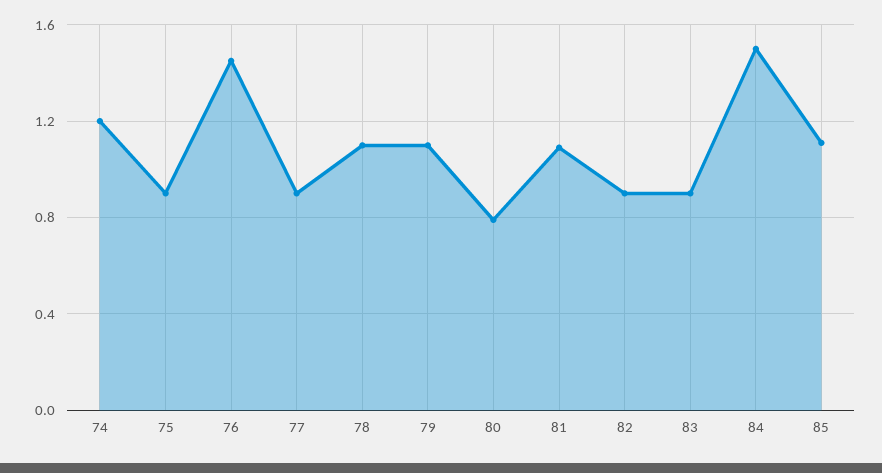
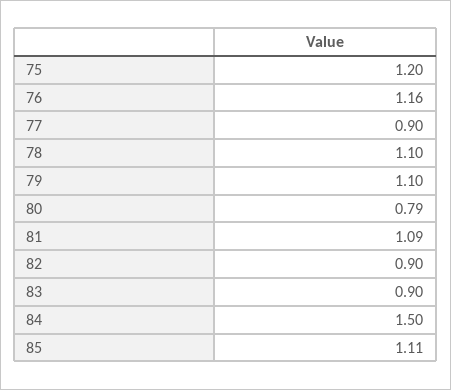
  {
-   "74": 1.2,
-   "75": 0.9,
+   "75": 1.2,
-   "76": 1.45,
+   "76": 1.16,
    "77": 0.9,
    "78": 1.1,
    "79": 1.1,
    "80": 0.79,
    "81": 1.09,
    "82": 0.9,
    "83": 0.9,
    "84": 1.5,
    "85": 1.11
  }

